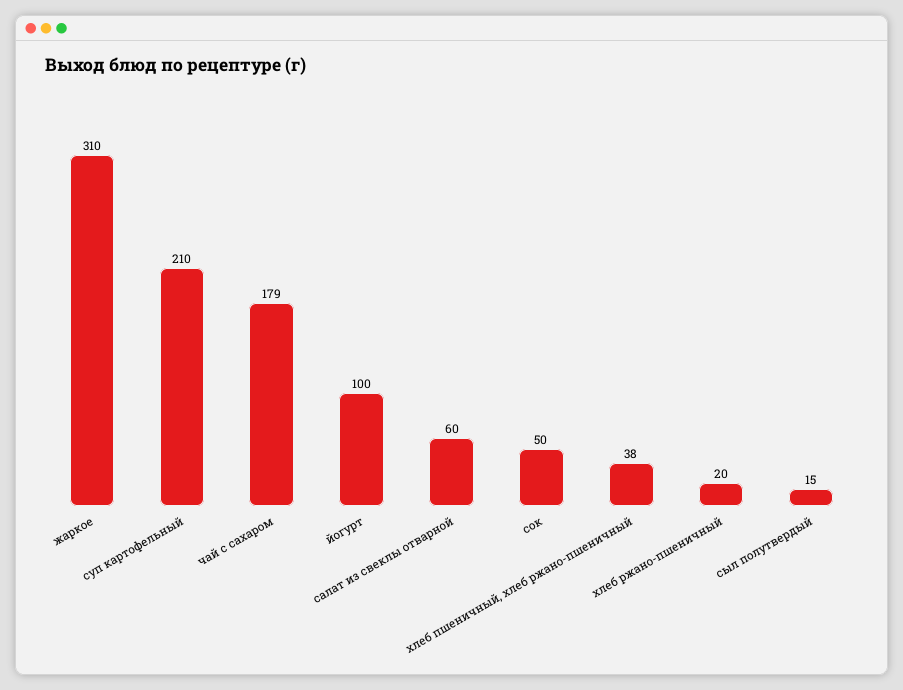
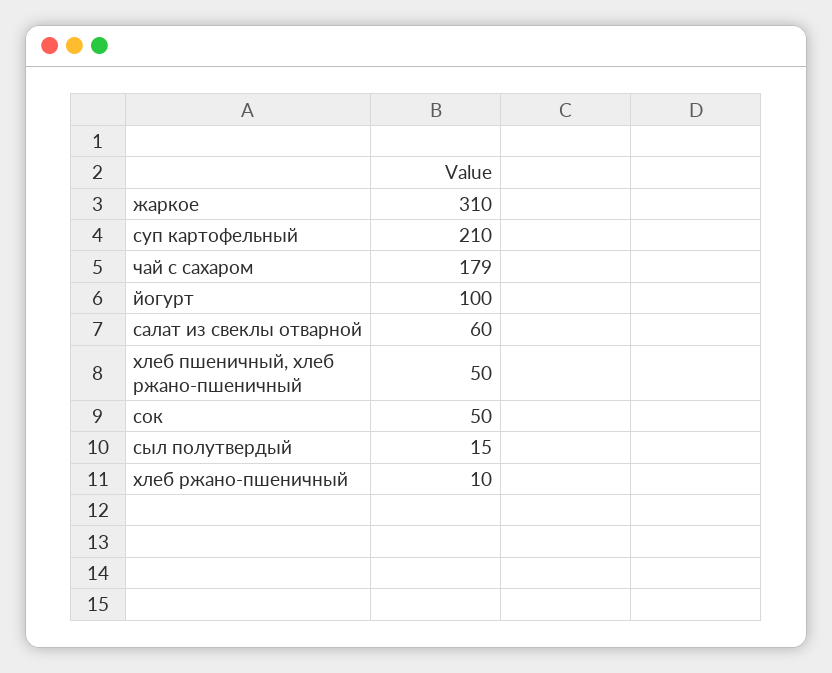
  {
    "жаркое": 310,
    "суп картофельный": 210,
    "чай с сахаром": 179,
    "йогурт": 100,
    "салат из свеклы отварной": 60,
    "сок": 50,
-   "хлеб пшеничный, хлеб ржано-пшеничный": 38,
+   "хлеб пшеничный, хлеб ржано-пшеничный": 50,
-   "хлеб ржано-пшеничный": 20,
+   "хлеб ржано-пшеничный": 10,
    "сыл полутвердый": 15
  }

